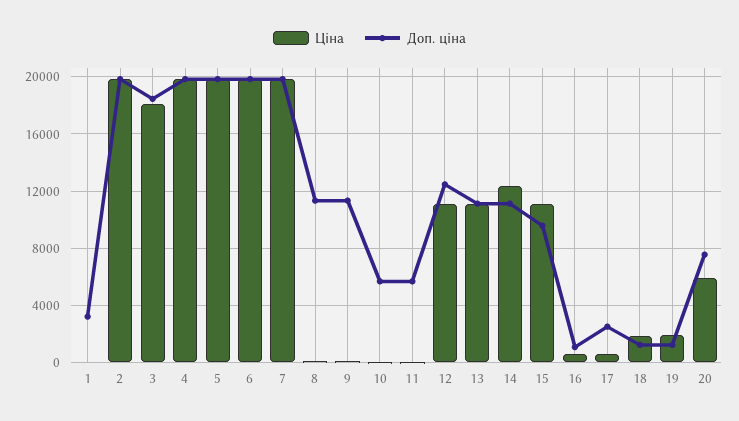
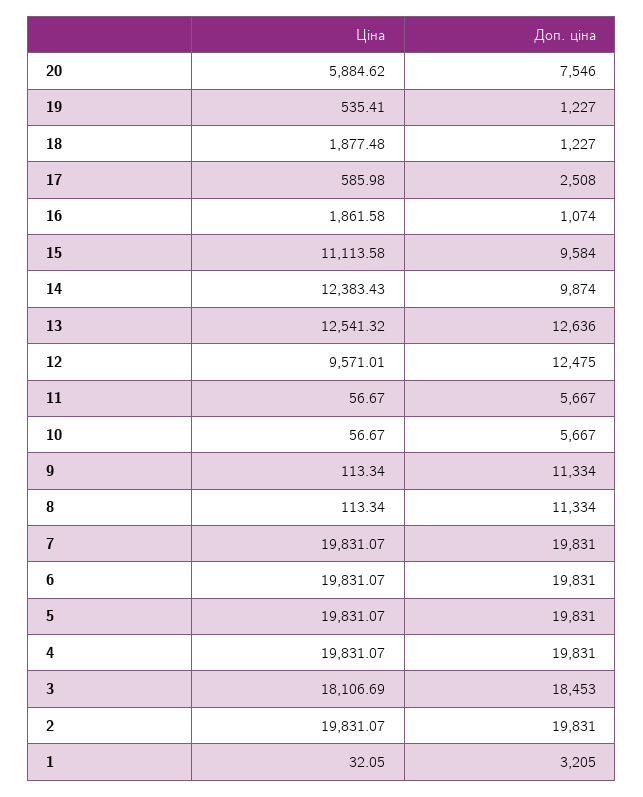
  {
    "Ціна": {
      "1": 32.05,
      "2": 19831.07,
      "3": 18106.69,
      "4": 19831.07,
      "5": 19831.07,
      "6": 19831.07,
      "7": 19831.07,
      "8": 113.34,
      "9": 113.34,
      "10": 56.67,
      "11": 56.67,
-     "12": 11000,
+     "12": 9571.01,
-     "13": 11000,
+     "13": 12541.32,
      "14": 12383.43,
      "15": 11113.58,
-     "16": 500,
+     "16": 1861.58,
      "17": 585.98,
      "18": 1877.48,
-     "19": 2000,
+     "19": 535.41,
      "20": 5884.62
    },
    "Доп. ціна": {
      "1": 3205,
      "2": 19831,
      "3": 18453,
      "4": 19831,
      "5": 19831,
      "6": 19831,
      "7": 19831,
      "8": 11334,
      "9": 11334,
      "10": 5667,
      "11": 5667,
      "12": 12475,
-     "13": 11000,
+     "13": 12636,
-     "14": 11000,
+     "14": 9874,
      "15": 9584,
      "16": 1074,
      "17": 2508,
      "18": 1227,
      "19": 1227,
      "20": 7546
    }
  }

